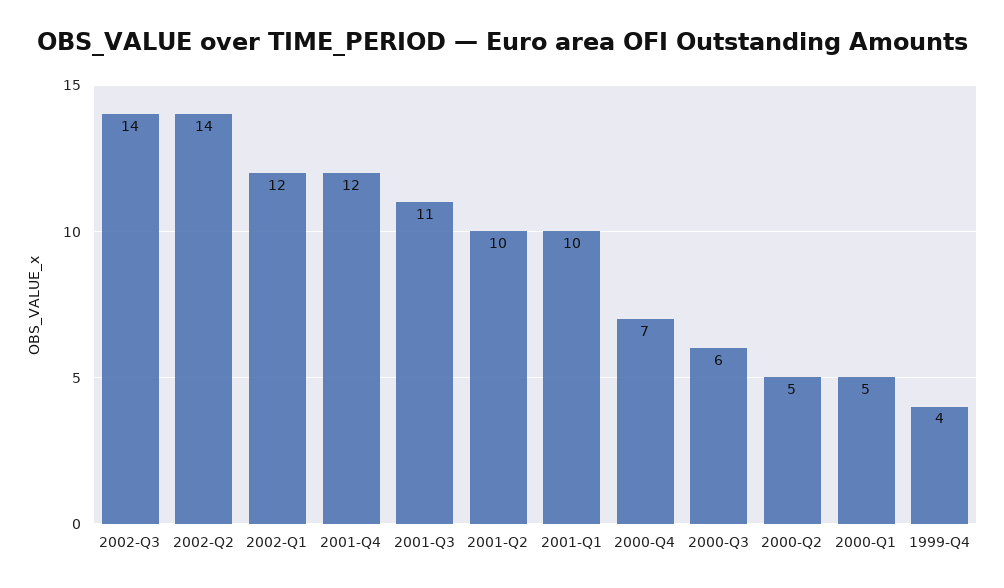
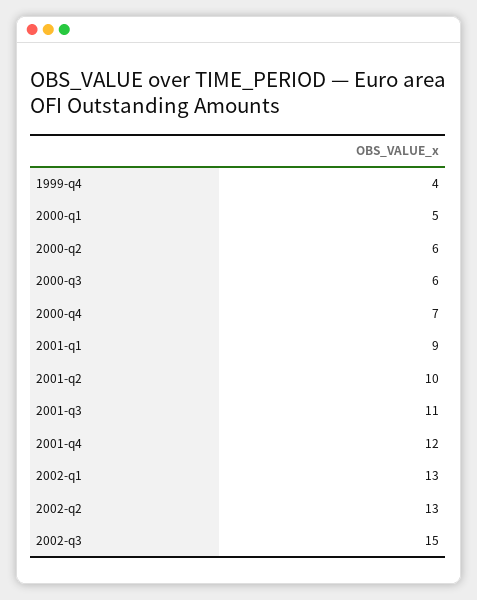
  {
-   "2002-Q3": 14,
+   "2002-Q3": 15,
-   "2002-Q2": 14,
+   "2002-Q2": 13,
-   "2002-Q1": 12,
+   "2002-Q1": 13,
    "2001-Q4": 12,
    "2001-Q3": 11,
    "2001-Q2": 10,
-   "2001-Q1": 10,
+   "2001-Q1": 9,
    "2000-Q4": 7,
    "2000-Q3": 6,
-   "2000-Q2": 5,
+   "2000-Q2": 6,
    "2000-Q1": 5,
    "1999-Q4": 4
  }

